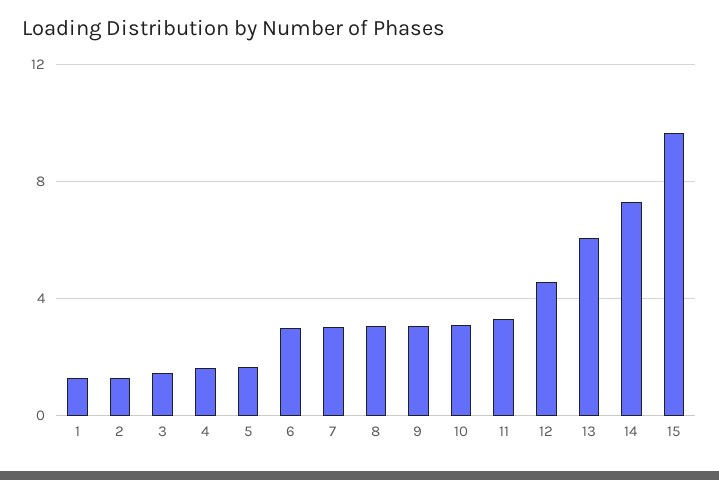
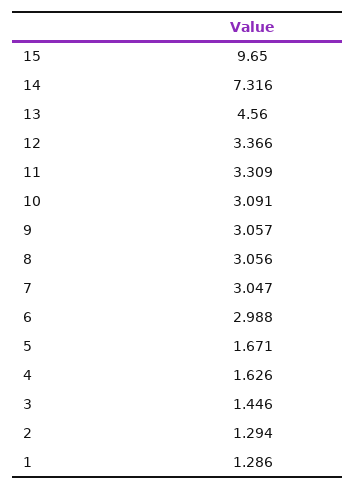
  {
    "1": 1.286,
    "2": 1.294,
    "3": 1.446,
    "4": 1.626,
    "5": 1.671,
    "6": 2.988,
    "7": 3.047,
    "8": 3.056,
    "9": 3.057,
    "10": 3.091,
    "11": 3.309,
-   "12": 4.5,
+   "12": 3.366,
-   "13": 6,
+   "13": 4.56,
    "14": 7.316,
    "15": 9.65
  }

